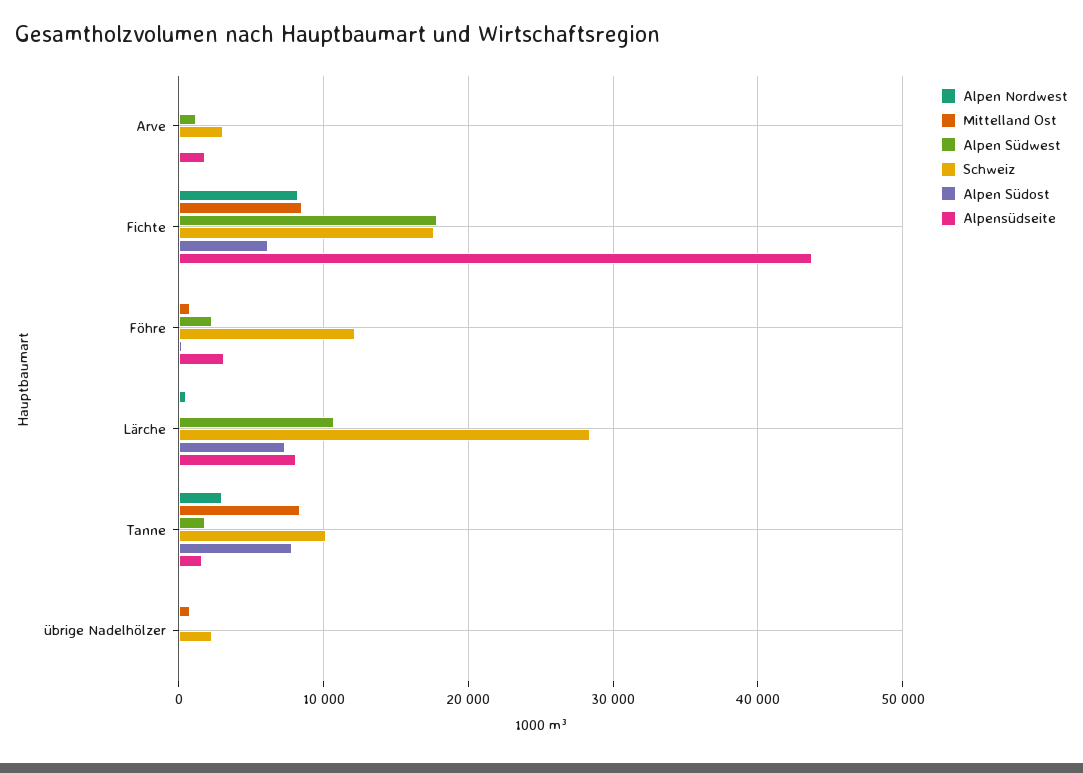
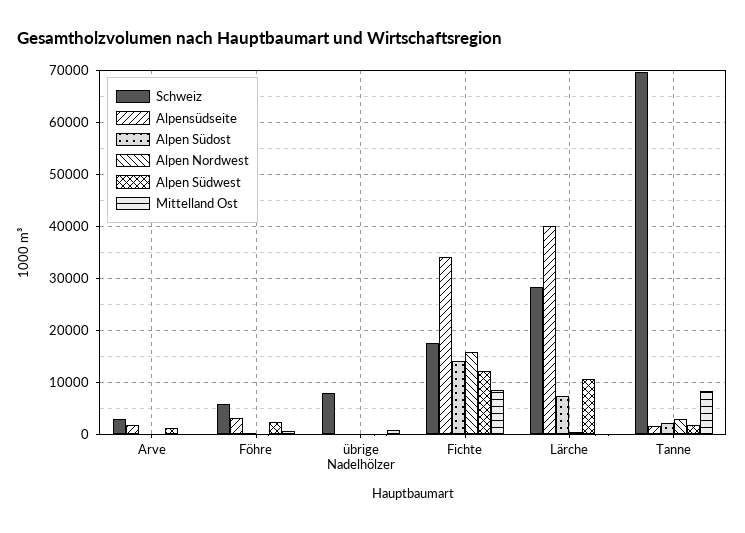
  {
    "Alpen Nordwest": {
      "Arve": 0,
-     "Fichte": 8000,
+     "Fichte": 16000,
      "Föhre": 0,
      "Lärche": 0,
      "Tanne": 3000,
      "übrige Nadelhölzer": 0
    },
    "Mittelland Ost": {
      "Arve": 0,
      "Fichte": 9000,
      "Föhre": 1000,
      "Lärche": 0,
      "Tanne": 8000,
      "übrige Nadelhölzer": 1000
    },
    "Alpen Südwest": {
      "Arve": 1000,
-     "Fichte": 18000,
+     "Fichte": 12000,
      "Föhre": 2000,
      "Lärche": 11000,
      "Tanne": 2000,
      "übrige Nadelhölzer": 0
    },
    "Schweiz": {
      "Arve": 3000,
      "Fichte": 18000,
-     "Föhre": 12000,
+     "Föhre": 6000,
      "Lärche": 28000,
-     "Tanne": 10000,
+     "Tanne": 70000,
-     "übrige Nadelhölzer": 2000
+     "übrige Nadelhölzer": 8000
    },
    "Alpen Südost": {
      "Arve": 0,
-     "Fichte": 6000,
+     "Fichte": 14000,
      "Föhre": 0,
      "Lärche": 7000,
-     "Tanne": 8000,
+     "Tanne": 2000,
      "übrige Nadelhölzer": 0
    },
    "Alpensüdseite": {
      "Arve": 2000,
-     "Fichte": 44000,
+     "Fichte": 34000,
      "Föhre": 3000,
-     "Lärche": 8000,
+     "Lärche": 40000,
      "Tanne": 2000,
      "übrige Nadelhölzer": 0
    }
  }

